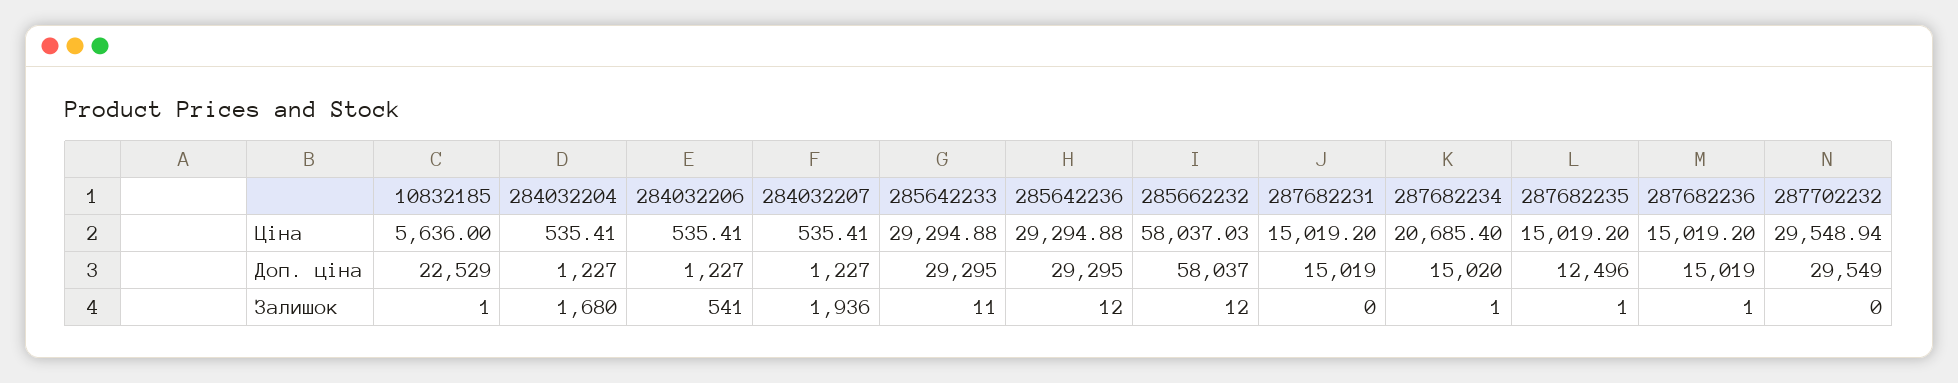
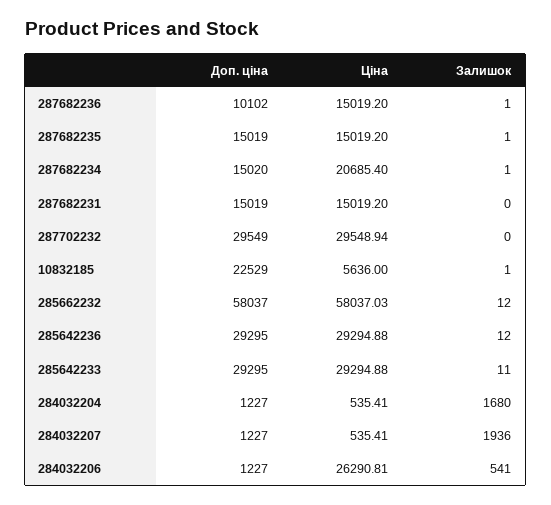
  {
    "10832185": {
      "Ціна": 5636,
      "Доп. ціна": 22529,
      "Залишок": 1
    },
    "284032204": {
      "Ціна": 535.41,
      "Доп. ціна": 1227,
      "Залишок": 1680
    },
    "284032206": {
-     "Ціна": 535.41,
+     "Ціна": 26290.81,
      "Доп. ціна": 1227,
      "Залишок": 541
    },
    "284032207": {
      "Ціна": 535.41,
      "Доп. ціна": 1227,
      "Залишок": 1936
    },
    "285642233": {
      "Ціна": 29294.88,
      "Доп. ціна": 29295,
      "Залишок": 11
    },
    "285642236": {
      "Ціна": 29294.88,
      "Доп. ціна": 29295,
      "Залишок": 12
    },
    "285662232": {
      "Ціна": 58037.03,
      "Доп. ціна": 58037,
      "Залишок": 12
    },
    "287682231": {
      "Ціна": 15019.2,
      "Доп. ціна": 15019,
      "Залишок": 0
    },
    "287682234": {
      "Ціна": 20685.4,
      "Доп. ціна": 15020,
      "Залишок": 1
    },
    "287682235": {
      "Ціна": 15019.2,
-     "Доп. ціна": 12496,
+     "Доп. ціна": 15019,
      "Залишок": 1
    },
    "287682236": {
      "Ціна": 15019.2,
-     "Доп. ціна": 15019,
+     "Доп. ціна": 10102,
      "Залишок": 1
    },
    "287702232": {
      "Ціна": 29548.94,
      "Доп. ціна": 29549,
      "Залишок": 0
    }
  }

